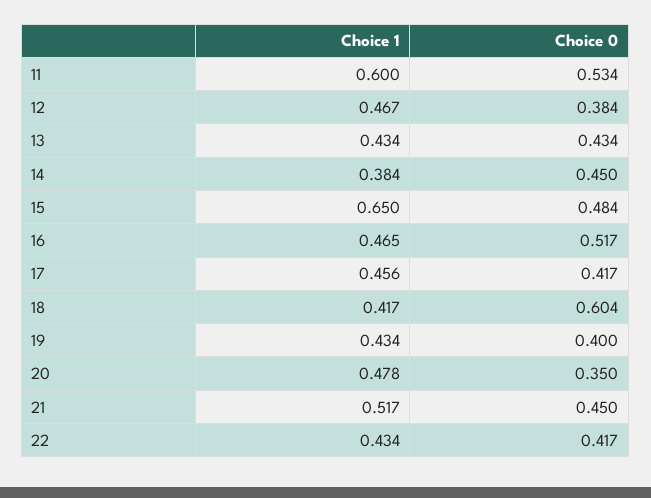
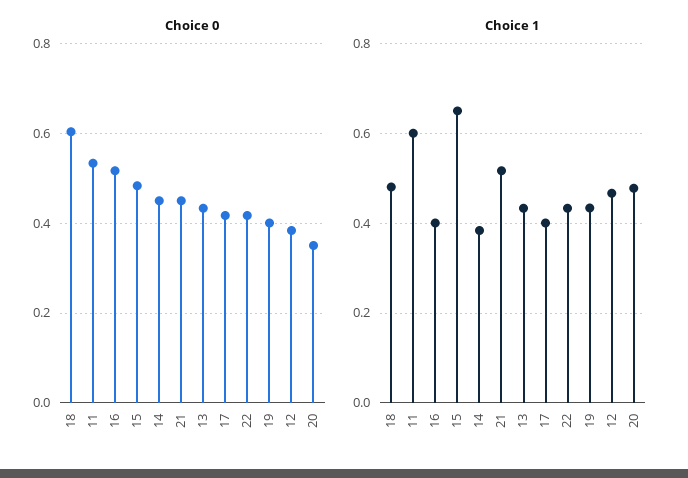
  {
    "Choice 1": {
      "11": 0.6,
      "12": 0.467,
      "13": 0.434,
      "14": 0.384,
      "15": 0.65,
-     "16": 0.465,
+     "16": 0.4,
-     "17": 0.456,
+     "17": 0.4,
-     "18": 0.417,
+     "18": 0.48,
      "19": 0.434,
      "20": 0.478,
      "21": 0.517,
      "22": 0.434
    },
    "Choice 0": {
      "11": 0.534,
      "12": 0.384,
      "13": 0.434,
      "14": 0.45,
      "15": 0.484,
      "16": 0.517,
      "17": 0.417,
      "18": 0.604,
      "19": 0.4,
      "20": 0.35,
      "21": 0.45,
      "22": 0.417
    }
  }

